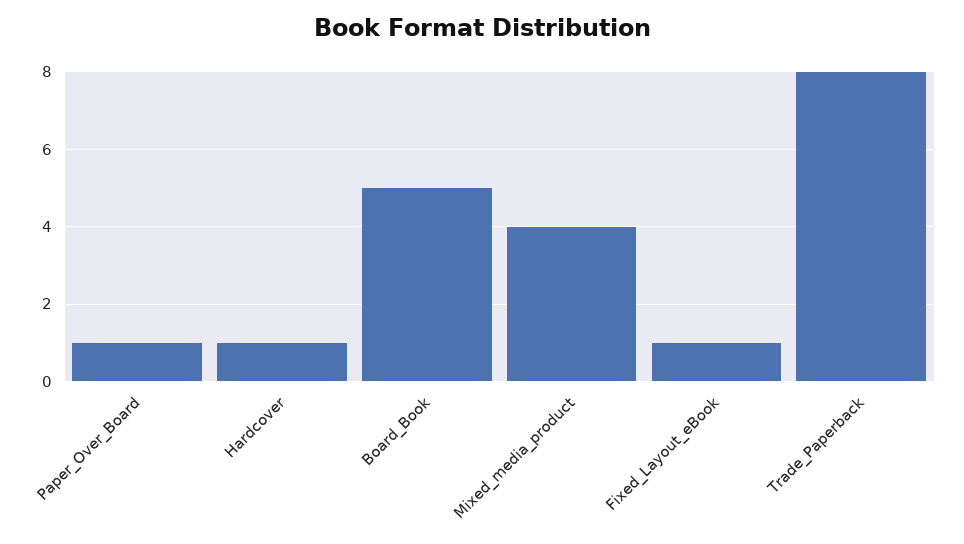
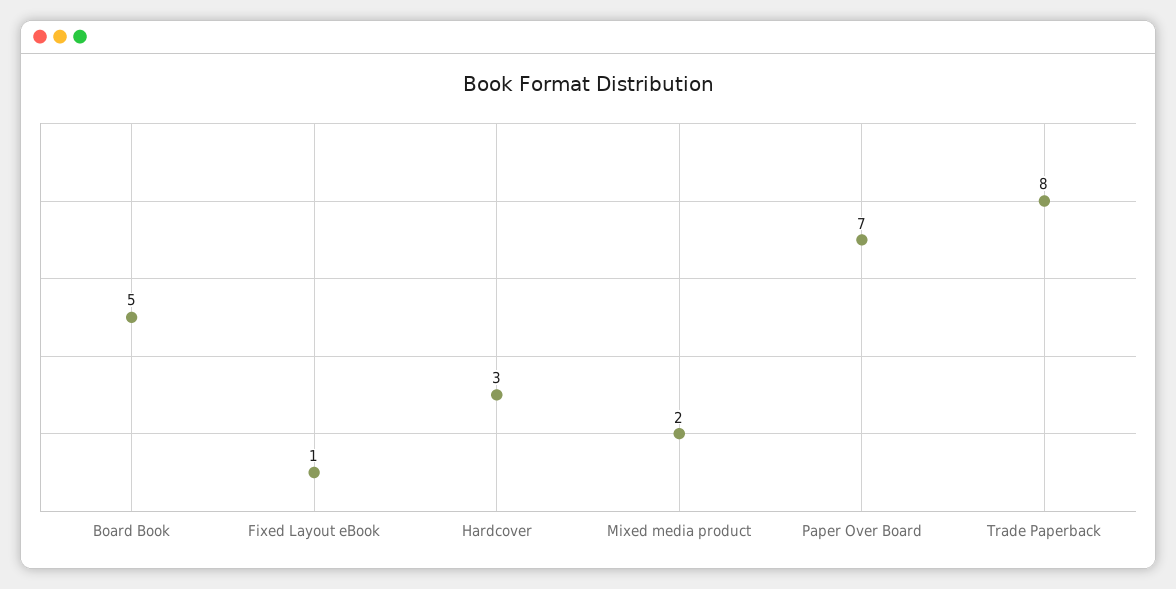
  {
-   "Paper_Over_Board": 1,
+   "Paper_Over_Board": 7,
-   "Hardcover": 1,
+   "Hardcover": 3,
    "Board_Book": 5,
-   "Mixed_media_product": 4,
+   "Mixed_media_product": 2,
    "Fixed_Layout_eBook": 1,
    "Trade_Paperback": 8
  }

